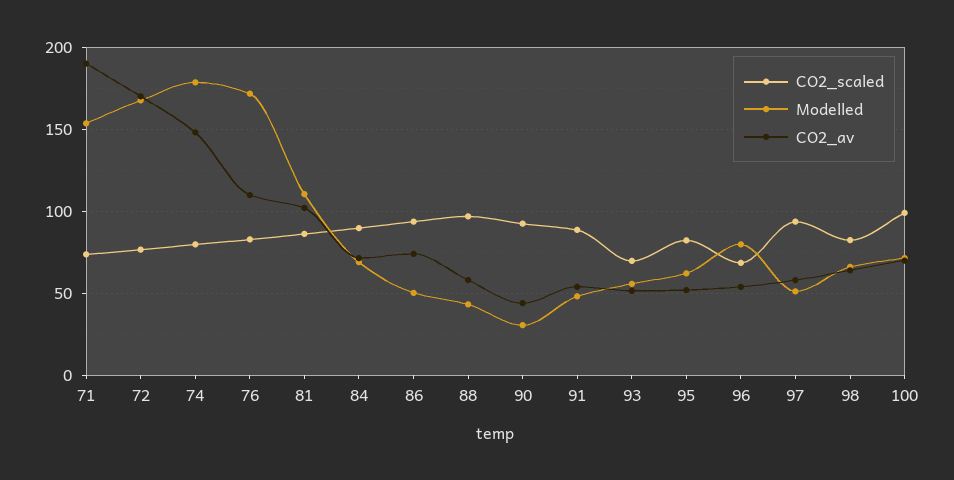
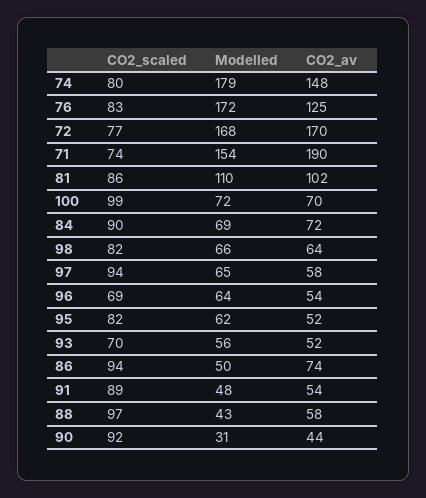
  {
    "CO2_scaled": {
      "71": 74,
      "72": 77,
      "74": 80,
      "76": 83,
      "81": 86,
      "84": 90,
      "86": 94,
      "88": 97,
      "90": 92,
      "91": 89,
      "93": 70,
      "95": 82,
      "96": 69,
      "97": 94,
      "98": 82,
      "100": 99
    },
    "Modelled": {
      "71": 154,
      "72": 168,
      "74": 179,
      "76": 172,
      "81": 110,
      "84": 69,
      "86": 50,
      "88": 43,
      "90": 31,
      "91": 48,
      "93": 56,
      "95": 62,
-     "96": 80,
+     "96": 64,
-     "97": 50,
+     "97": 65,
      "98": 66,
      "100": 72
    },
    "CO2_av": {
      "71": 190,
      "72": 170,
      "74": 148,
-     "76": 110,
+     "76": 125,
      "81": 102,
      "84": 72,
      "86": 74,
      "88": 58,
      "90": 44,
      "91": 54,
      "93": 52,
      "95": 52,
      "96": 54,
      "97": 58,
      "98": 64,
      "100": 70
    }
  }

